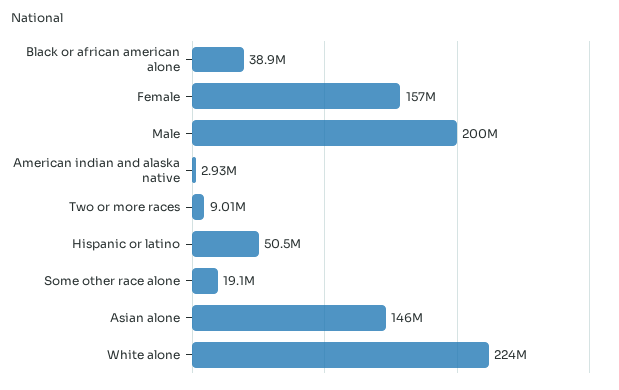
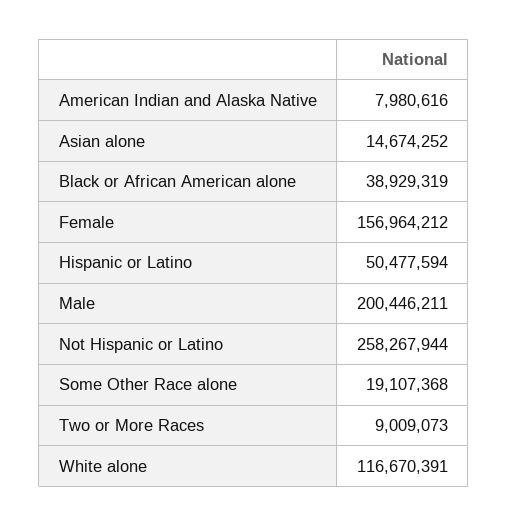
  {
    "Black or african american alone": 38929319,
    "Female": 156964212,
    "Male": 200446211,
-   "American indian and alaska native": 2930000,
+   "American indian and alaska native": 7980616,
    "Two or more races": 9009073,
    "Hispanic or latino": 50477594,
    "Some other race alone": 19107368,
-   "Asian alone": 146000000,
+   "Asian alone": 14674252,
-   "White alone": 224000000
+   "White alone": 116670391,
+   "Not Hispanic or Latino": 258267944
  }

